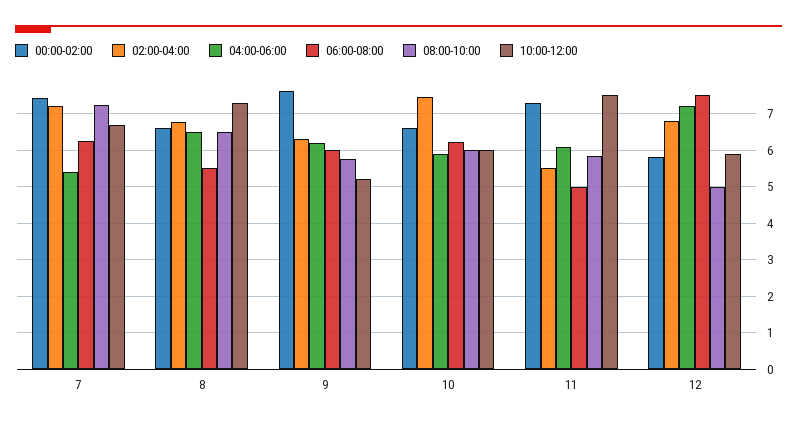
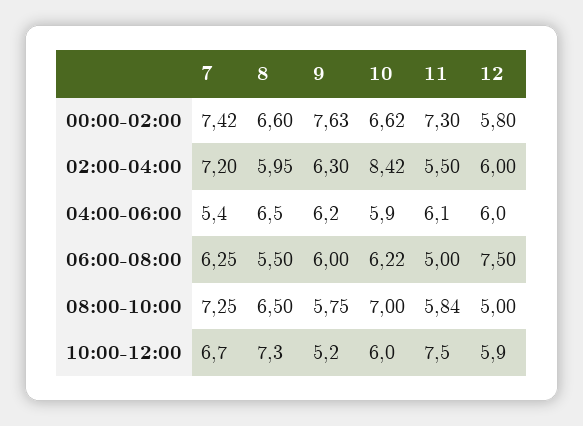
  {
    "00:00-02:00": {
      "7": 7.42,
      "8": 6.6,
      "9": 7.63,
      "10": 6.62,
      "11": 7.3,
      "12": 5.8
    },
    "02:00-04:00": {
      "7": 7.2,
-     "8": 6.8,
+     "8": 5.95,
      "9": 6.3,
-     "10": 7.4,
+     "10": 8.42,
      "11": 5.5,
-     "12": 6.8
+     "12": 6
    },
    "04:00-06:00": {
      "7": 5.4,
      "8": 6.5,
      "9": 6.2,
      "10": 5.9,
      "11": 6.1,
-     "12": 7.2
+     "12": 6
    },
    "06:00-08:00": {
      "7": 6.25,
      "8": 5.5,
      "9": 6,
      "10": 6.22,
      "11": 5,
      "12": 7.5
    },
    "08:00-10:00": {
      "7": 7.25,
      "8": 6.5,
      "9": 5.75,
-     "10": 6,
+     "10": 7,
      "11": 5.84,
      "12": 5
    },
    "10:00-12:00": {
      "7": 6.7,
      "8": 7.3,
      "9": 5.2,
      "10": 6,
      "11": 7.5,
      "12": 5.9
    }
  }

